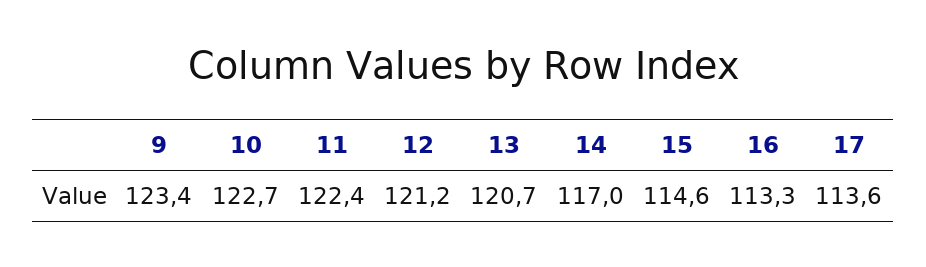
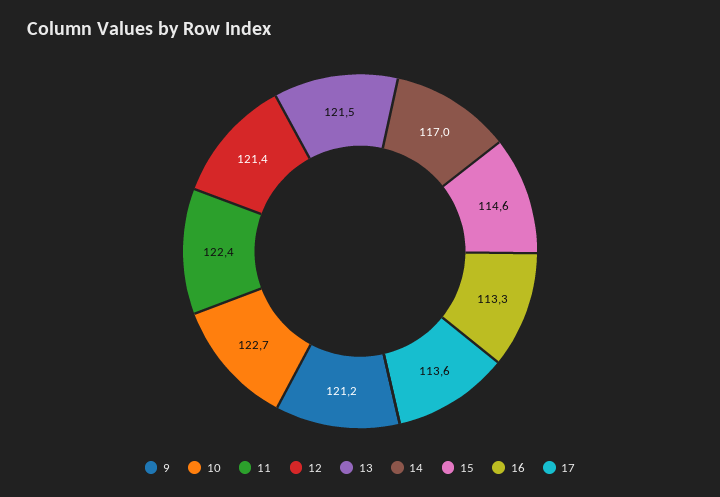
  {
-   "9": 123.4,
+   "9": 121.2,
    "10": 122.7,
    "11": 122.4,
-   "12": 121.2,
+   "12": 121.4,
-   "13": 120.7,
+   "13": 121.5,
    "14": 117,
    "15": 114.6,
    "16": 113.3,
    "17": 113.6
  }

